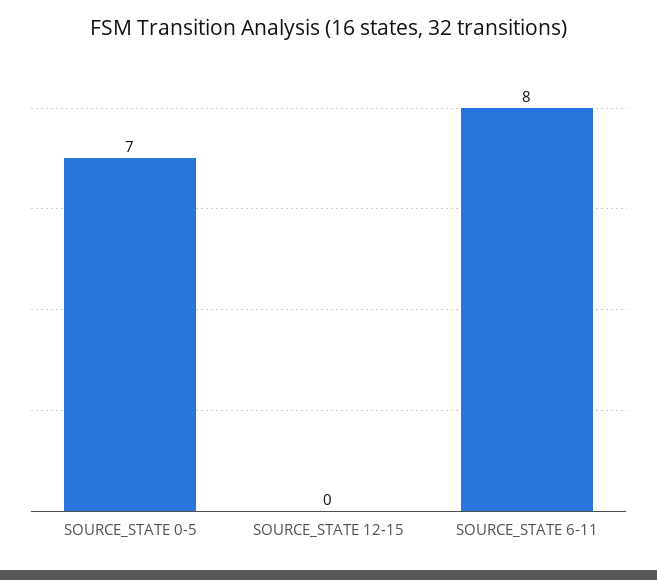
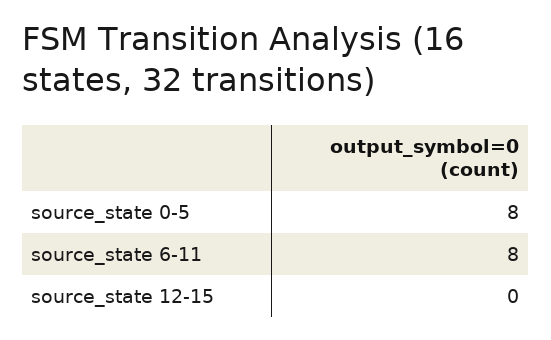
  {
-   "SOURCE_STATE 0-5": 7,
+   "SOURCE_STATE 0-5": 8,
    "SOURCE_STATE 12-15": 0,
    "SOURCE_STATE 6-11": 8
  }

